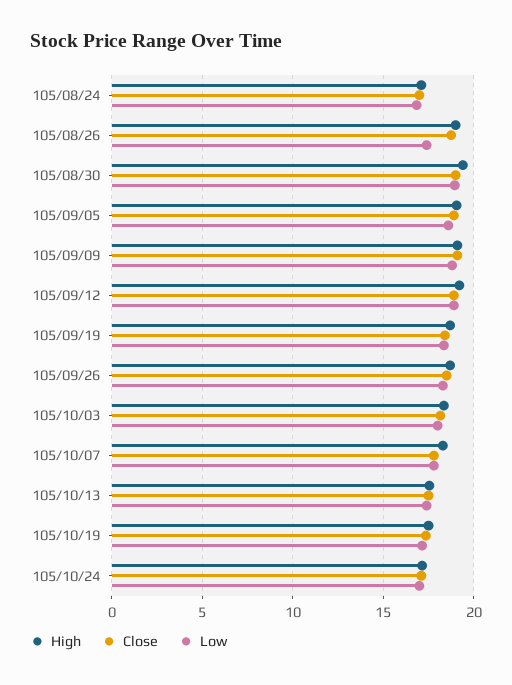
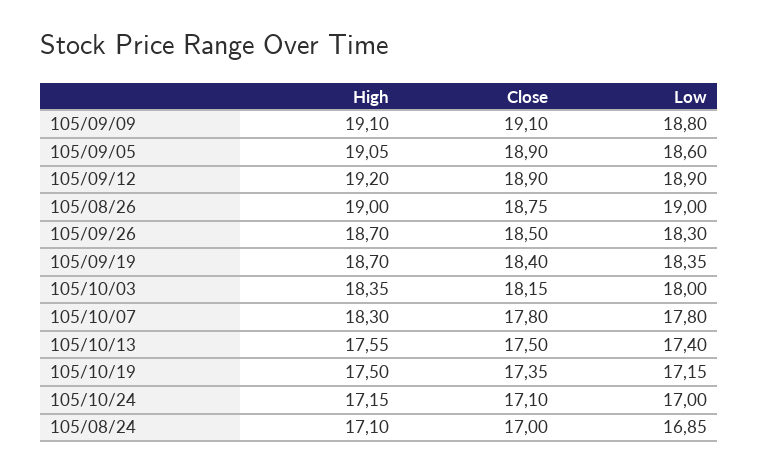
  {
    "High": {
      "105/08/24": 17.1,
      "105/08/26": 19,
-     "105/08/30": 19.5,
      "105/09/05": 19.05,
      "105/09/09": 19.1,
      "105/09/12": 19.2,
      "105/09/19": 18.7,
      "105/09/26": 18.7,
      "105/10/03": 18.35,
      "105/10/07": 18.3,
      "105/10/13": 17.55,
      "105/10/19": 17.5,
      "105/10/24": 17.15
    },
    "Close": {
      "105/08/24": 17,
      "105/08/26": 18.75,
-     "105/08/30": 19,
      "105/09/05": 18.9,
      "105/09/09": 19.1,
      "105/09/12": 18.9,
      "105/09/19": 18.4,
      "105/09/26": 18.5,
      "105/10/03": 18.15,
      "105/10/07": 17.8,
      "105/10/13": 17.5,
      "105/10/19": 17.35,
      "105/10/24": 17.1
    },
    "Low": {
      "105/08/24": 16.85,
-     "105/08/26": 17.5,
+     "105/08/26": 19,
-     "105/08/30": 19,
      "105/09/05": 18.6,
      "105/09/09": 18.8,
      "105/09/12": 18.9,
      "105/09/19": 18.35,
      "105/09/26": 18.3,
      "105/10/03": 18,
      "105/10/07": 17.8,
      "105/10/13": 17.4,
      "105/10/19": 17.15,
      "105/10/24": 17
    }
  }

